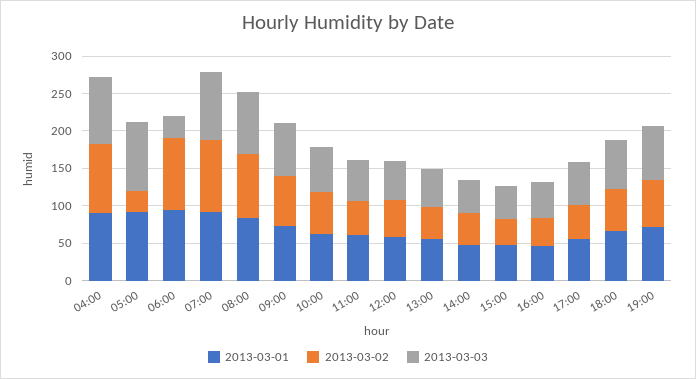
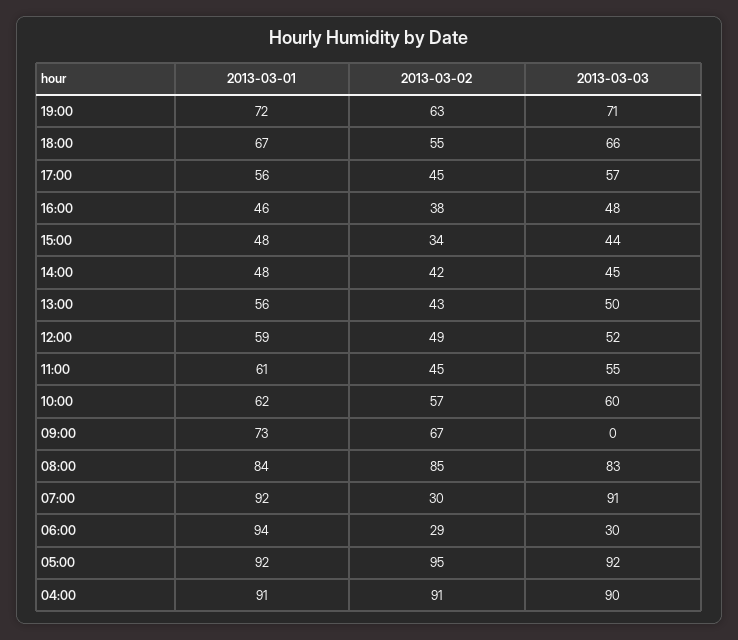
  {
    "2013-03-01": {
      "04:00": 91,
      "05:00": 92,
      "06:00": 94,
      "07:00": 92,
      "08:00": 84,
      "09:00": 73,
      "10:00": 62,
      "11:00": 61,
      "12:00": 59,
      "13:00": 56,
      "14:00": 48,
      "15:00": 48,
      "16:00": 46,
      "17:00": 56,
      "18:00": 67,
      "19:00": 72
    },
    "2013-03-02": {
      "04:00": 91,
-     "05:00": 25,
+     "05:00": 95,
-     "06:00": 100,
+     "06:00": 29,
-     "07:00": 100,
+     "07:00": 30,
      "08:00": 85,
      "09:00": 67,
      "10:00": 57,
      "11:00": 45,
      "12:00": 49,
      "13:00": 43,
      "14:00": 42,
      "15:00": 34,
      "16:00": 38,
      "17:00": 45,
      "18:00": 55,
      "19:00": 63
    },
    "2013-03-03": {
      "04:00": 90,
      "05:00": 92,
      "06:00": 30,
      "07:00": 91,
      "08:00": 83,
-     "09:00": 75,
+     "09:00": 0,
      "10:00": 60,
      "11:00": 55,
      "12:00": 52,
      "13:00": 50,
      "14:00": 45,
      "15:00": 44,
      "16:00": 48,
      "17:00": 57,
      "18:00": 66,
      "19:00": 71
    }
  }

